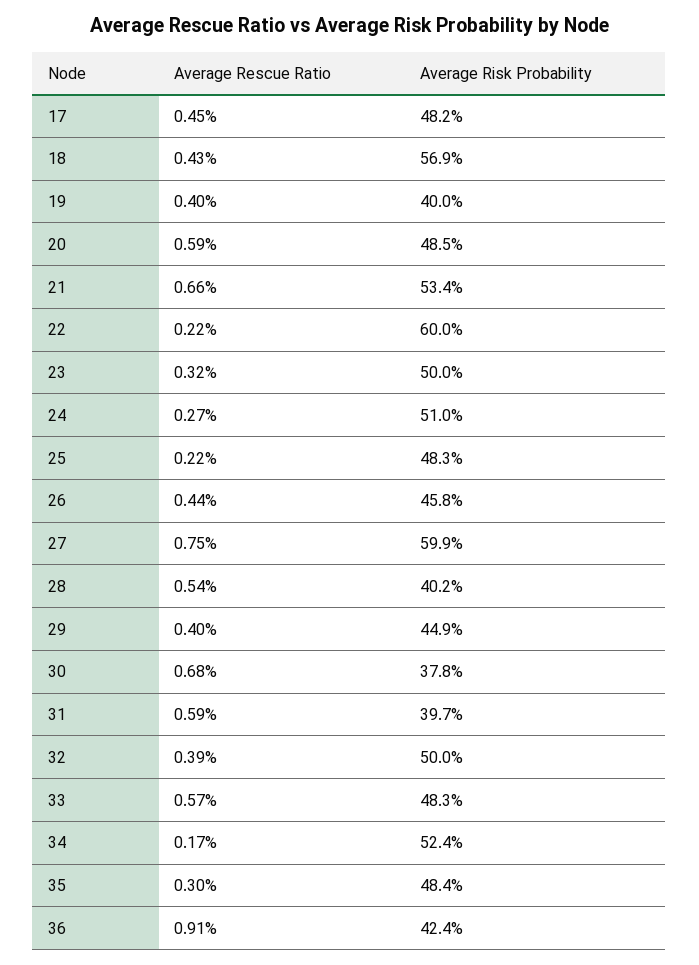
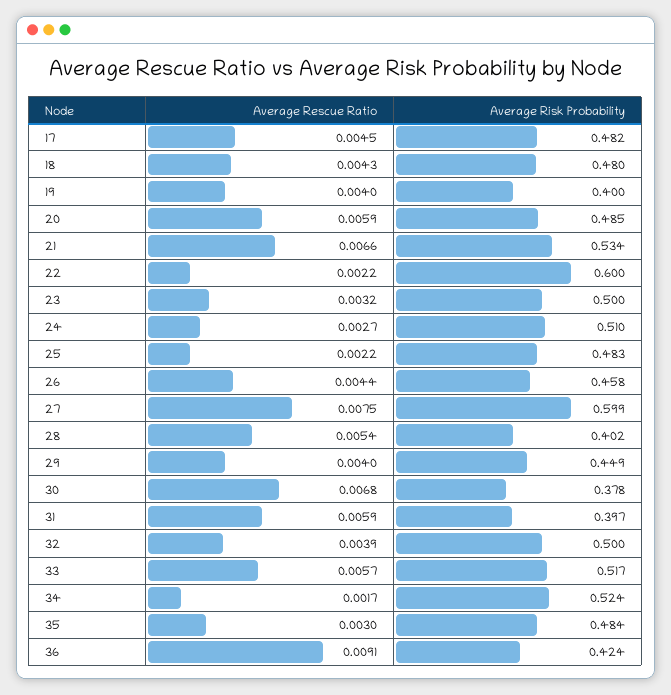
  {
    "Average Rescue Ratio": {
      "17": 0.0045,
      "18": 0.0043,
      "19": 0.004,
      "20": 0.0059,
      "21": 0.0066,
      "22": 0.0022,
      "23": 0.0032,
      "24": 0.0027,
      "25": 0.0022,
      "26": 0.0044,
      "27": 0.0075,
      "28": 0.0054,
      "29": 0.004,
      "30": 0.0068,
      "31": 0.0059,
      "32": 0.0039,
      "33": 0.0057,
      "34": 0.0017,
      "35": 0.003,
      "36": 0.0091
    },
    "Average Risk Probability": {
      "17": 0.482,
-     "18": 0.569,
+     "18": 0.48,
      "19": 0.4,
      "20": 0.485,
      "21": 0.534,
      "22": 0.6,
      "23": 0.5,
      "24": 0.51,
      "25": 0.483,
      "26": 0.458,
      "27": 0.599,
      "28": 0.402,
      "29": 0.449,
      "30": 0.378,
      "31": 0.397,
      "32": 0.5,
-     "33": 0.483,
+     "33": 0.517,
      "34": 0.524,
      "35": 0.484,
      "36": 0.424
    }
  }

